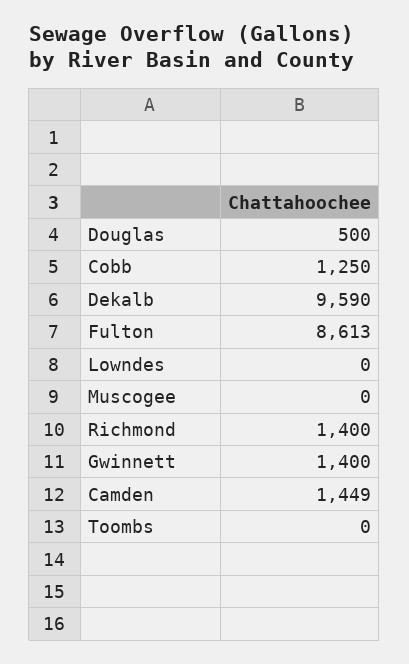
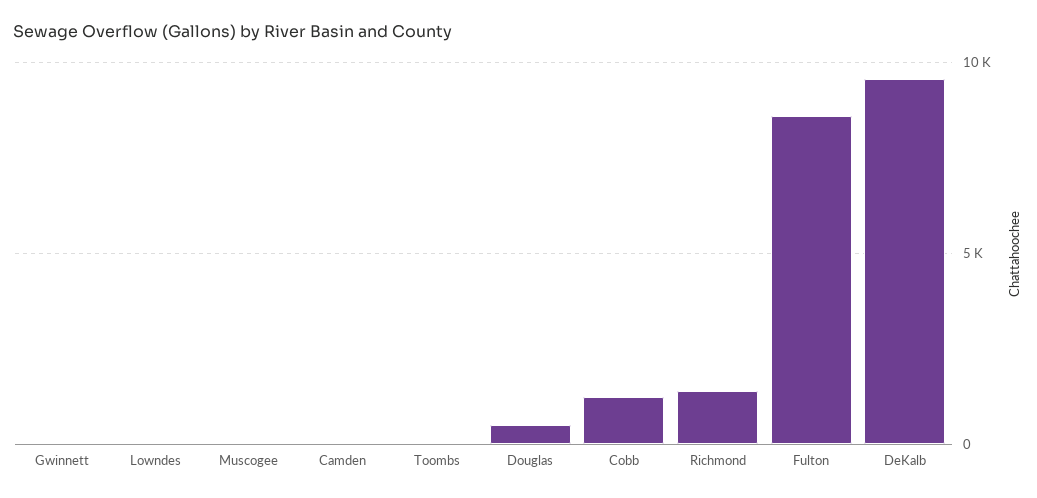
  {
    "Douglas": 500,
    "Cobb": 1250,
    "Dekalb": 9590,
    "Fulton": 8613,
    "Lowndes": 0,
    "Muscogee": 0,
    "Richmond": 1400,
-   "Gwinnett": 1400,
+   "Gwinnett": 0,
-   "Camden": 1449,
+   "Camden": 0,
    "Toombs": 0
  }

